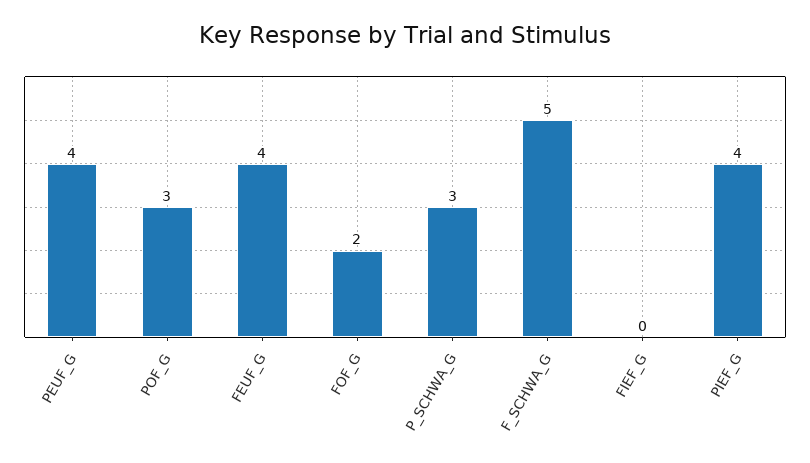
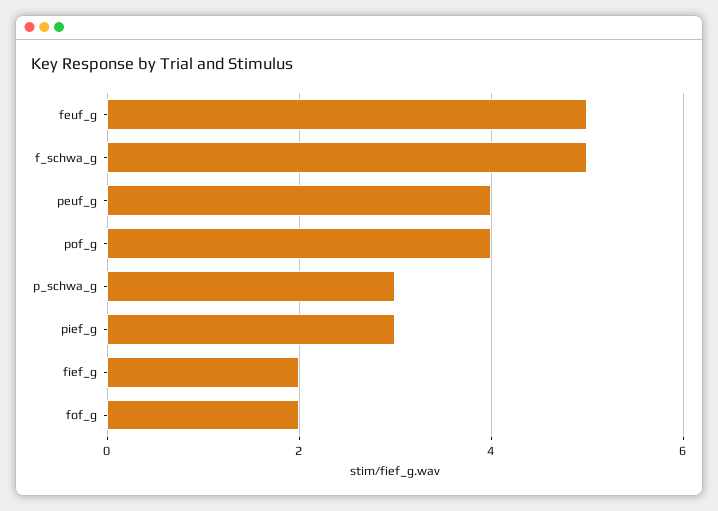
  {
    "PEUF_G": 4,
-   "POF_G": 3,
+   "POF_G": 4,
-   "FEUF_G": 4,
+   "FEUF_G": 5,
    "FOF_G": 2,
    "P_SCHWA_G": 3,
    "F_SCHWA_G": 5,
-   "FIEF_G": 0,
+   "FIEF_G": 2,
-   "PIEF_G": 4
+   "PIEF_G": 3
  }

